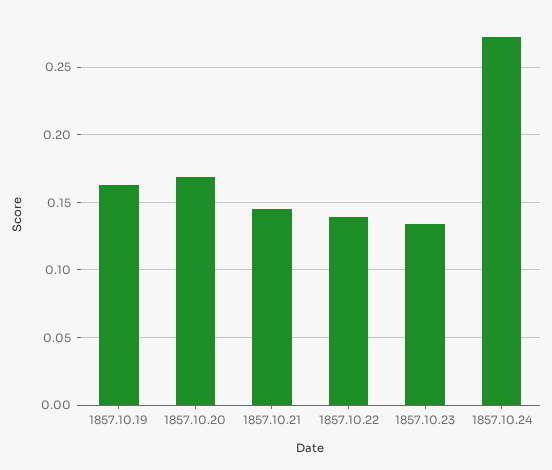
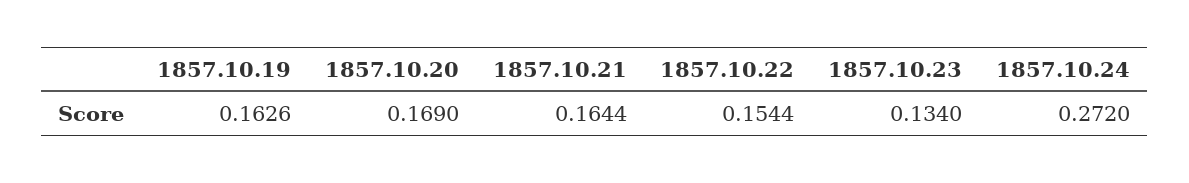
  {
    "1857.10.19": 0.1626,
    "1857.10.20": 0.169,
-   "1857.10.21": 0.145,
+   "1857.10.21": 0.1644,
-   "1857.10.22": 0.14,
+   "1857.10.22": 0.1544,
    "1857.10.23": 0.134,
    "1857.10.24": 0.272
  }

